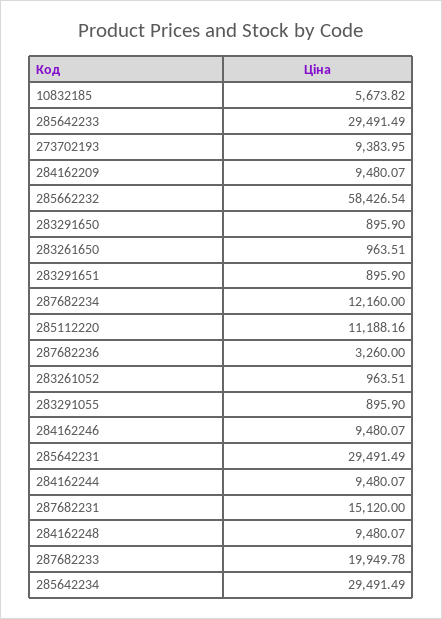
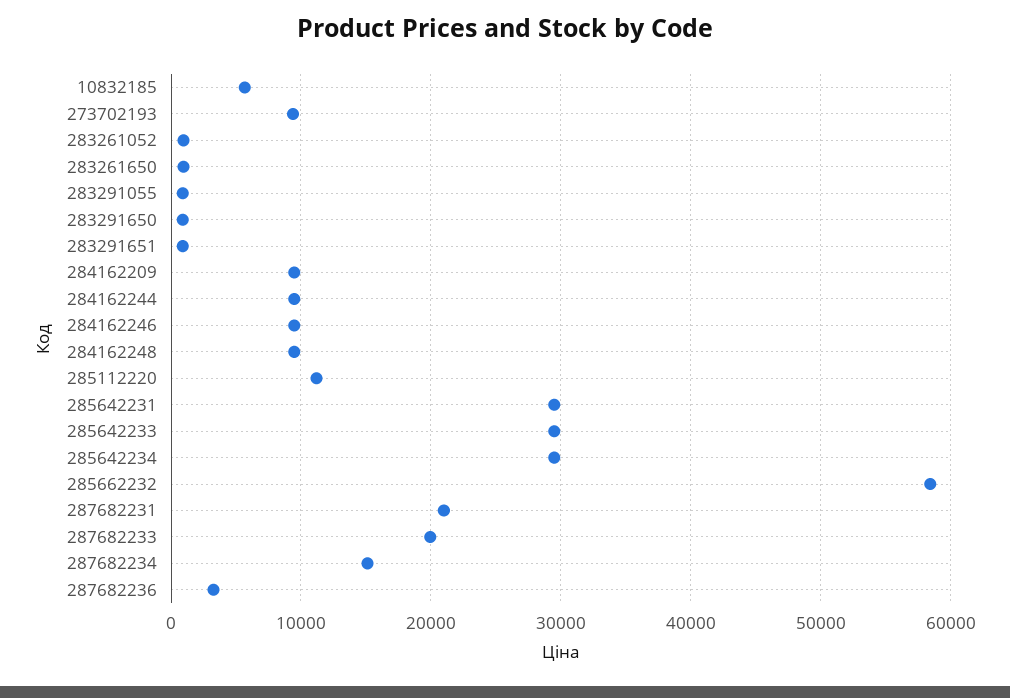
  {
    "10832185": 5673.82,
    "285642233": 29491.49,
    "273702193": 9383.95,
    "284162209": 9480.07,
    "285662232": 58426.54,
    "283291650": 895.9,
    "283261650": 963.51,
    "283291651": 895.9,
-   "287682234": 12160,
+   "287682234": 15000,
    "285112220": 11188.16,
    "287682236": 3260,
    "283261052": 963.51,
    "283291055": 895.9,
    "284162246": 9480.07,
    "285642231": 29491.49,
    "284162244": 9480.07,
-   "287682231": 15120,
+   "287682231": 21000,
    "284162248": 9480.07,
    "287682233": 19949.78,
    "285642234": 29491.49
  }

